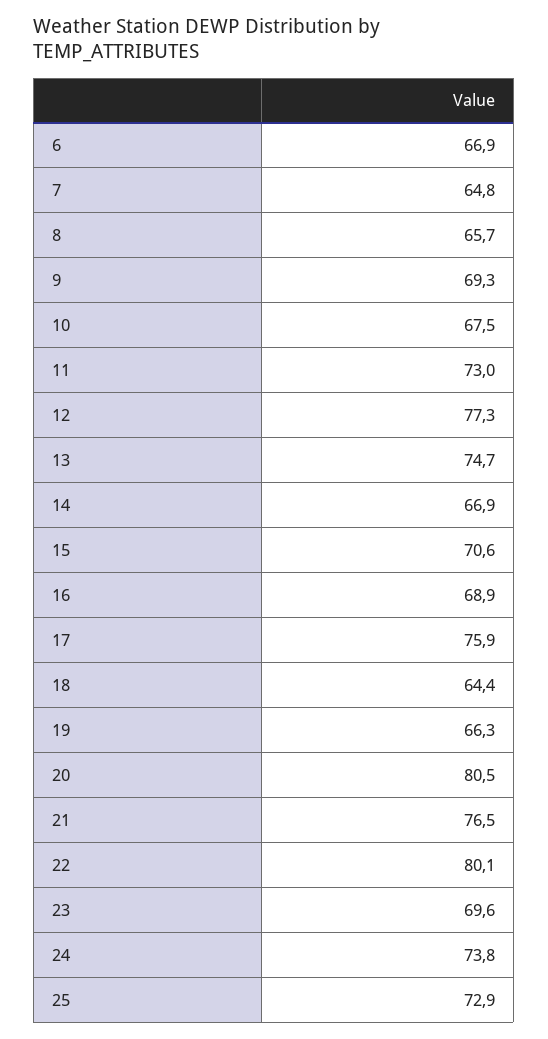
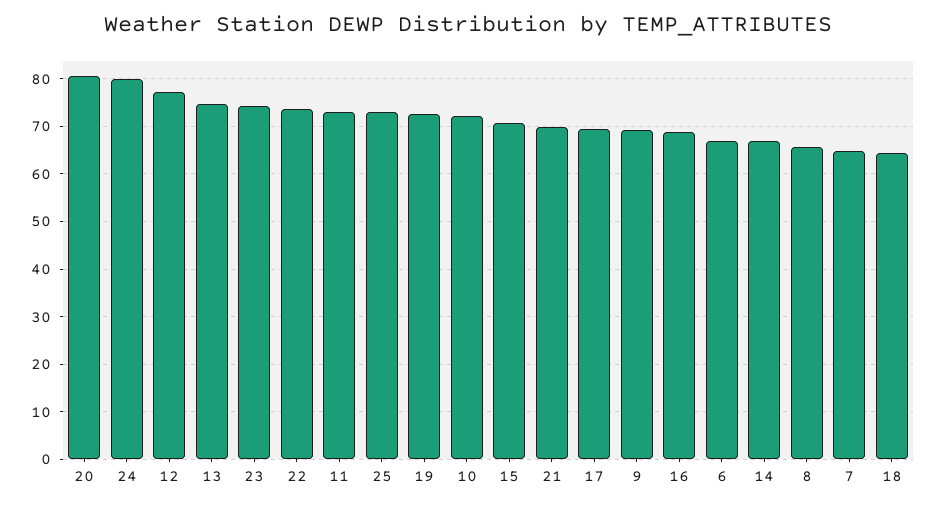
  {
    "6": 66.9,
    "7": 64.8,
    "8": 65.7,
    "9": 69.3,
-   "10": 67.5,
+   "10": 72,
    "11": 73,
    "12": 77.3,
    "13": 74.7,
    "14": 66.9,
    "15": 70.6,
    "16": 68.9,
-   "17": 75.9,
+   "17": 70,
    "18": 64.4,
-   "19": 66.3,
+   "19": 72,
    "20": 80.5,
-   "21": 76.5,
+   "21": 70,
-   "22": 80.1,
+   "22": 74,
-   "23": 69.6,
+   "23": 74,
-   "24": 73.8,
+   "24": 80,
    "25": 72.9
  }

